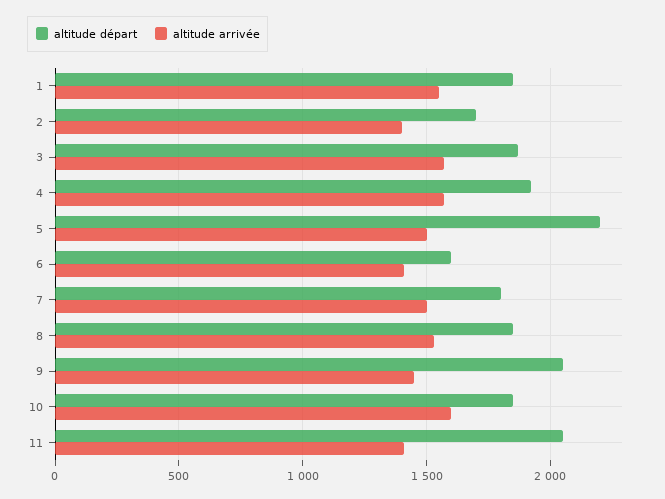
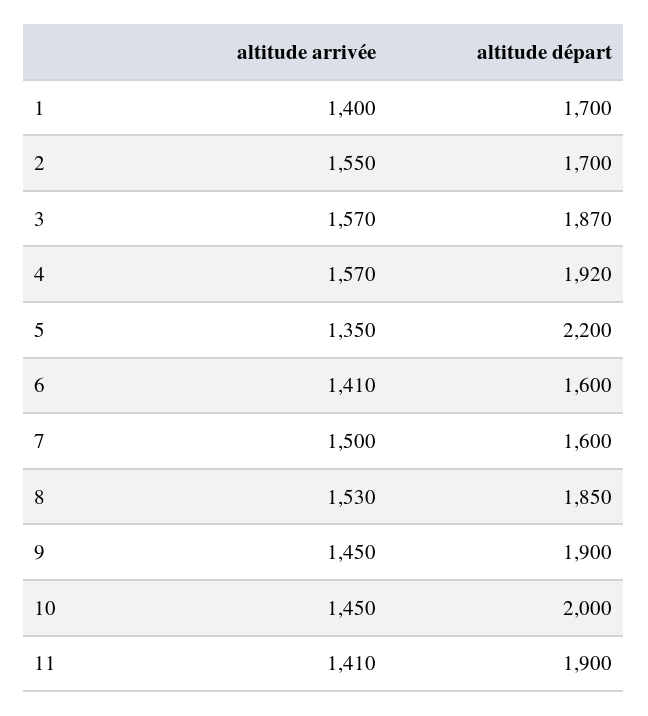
  {
    "altitude départ": {
-     "1": 1850,
+     "1": 1700,
      "2": 1700,
      "3": 1870,
      "4": 1920,
      "5": 2200,
      "6": 1600,
-     "7": 1800,
+     "7": 1600,
      "8": 1850,
-     "9": 2050,
+     "9": 1900,
-     "10": 1850,
+     "10": 2000,
-     "11": 2050
+     "11": 1900
    },
    "altitude arrivée": {
-     "1": 1550,
+     "1": 1400,
-     "2": 1400,
+     "2": 1550,
      "3": 1570,
      "4": 1570,
-     "5": 1500,
+     "5": 1350,
      "6": 1410,
      "7": 1500,
      "8": 1530,
      "9": 1450,
-     "10": 1600,
+     "10": 1450,
      "11": 1410
    }
  }

